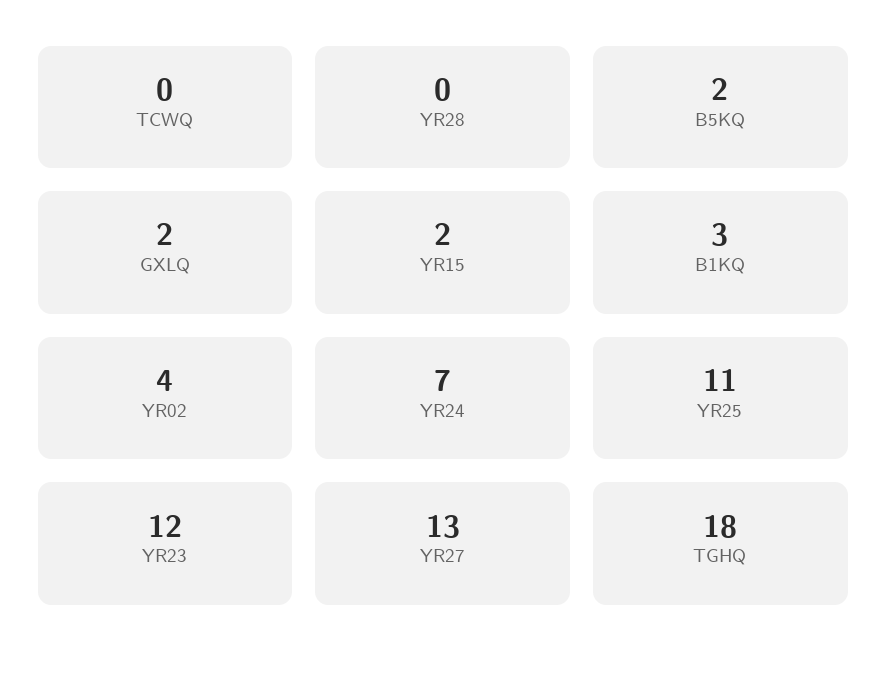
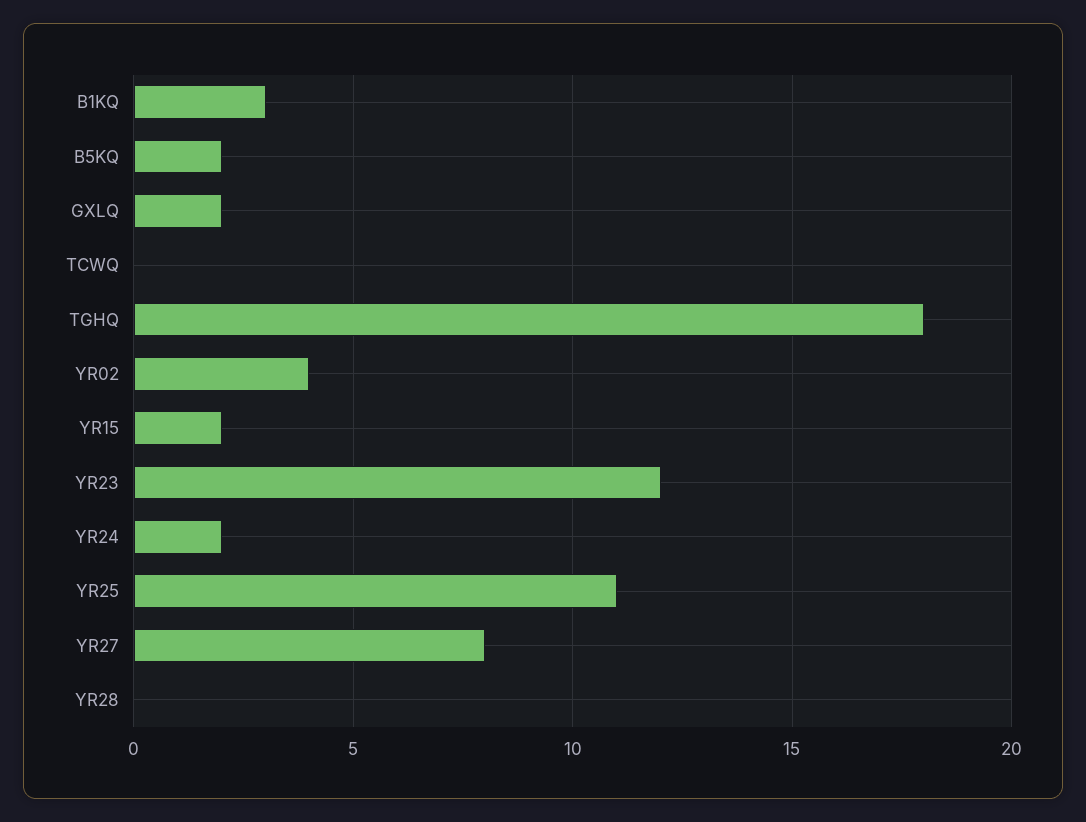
  {
    "TCWQ": 0,
    "YR28": 0,
    "B5KQ": 2,
    "GXLQ": 2,
    "YR15": 2,
    "B1KQ": 3,
    "YR02": 4,
-   "YR24": 7,
+   "YR24": 2,
    "YR25": 11,
    "YR23": 12,
-   "YR27": 13,
+   "YR27": 8,
    "TGHQ": 18
  }

